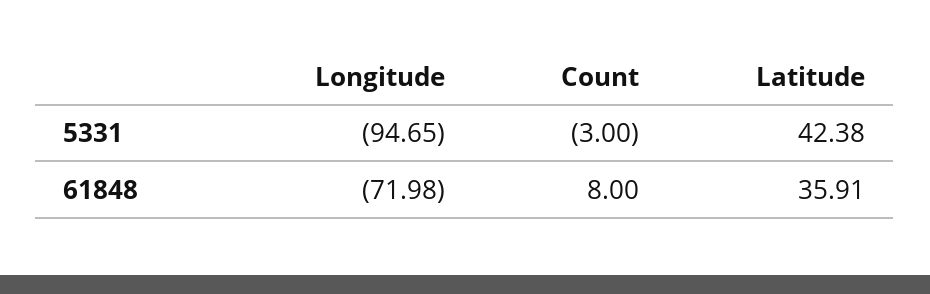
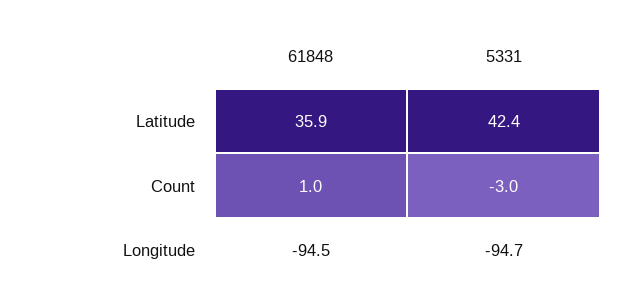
  {
    "Longitude": {
      "5331": -94.65,
-     "61848": -71.98
+     "61848": -94.5
    },
    "Count": {
      "5331": -3,
-     "61848": 8
+     "61848": 1
    },
    "Latitude": {
      "5331": 42.38,
      "61848": 35.91
    }
  }

